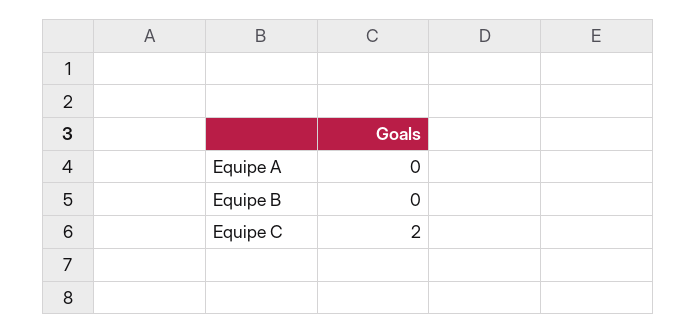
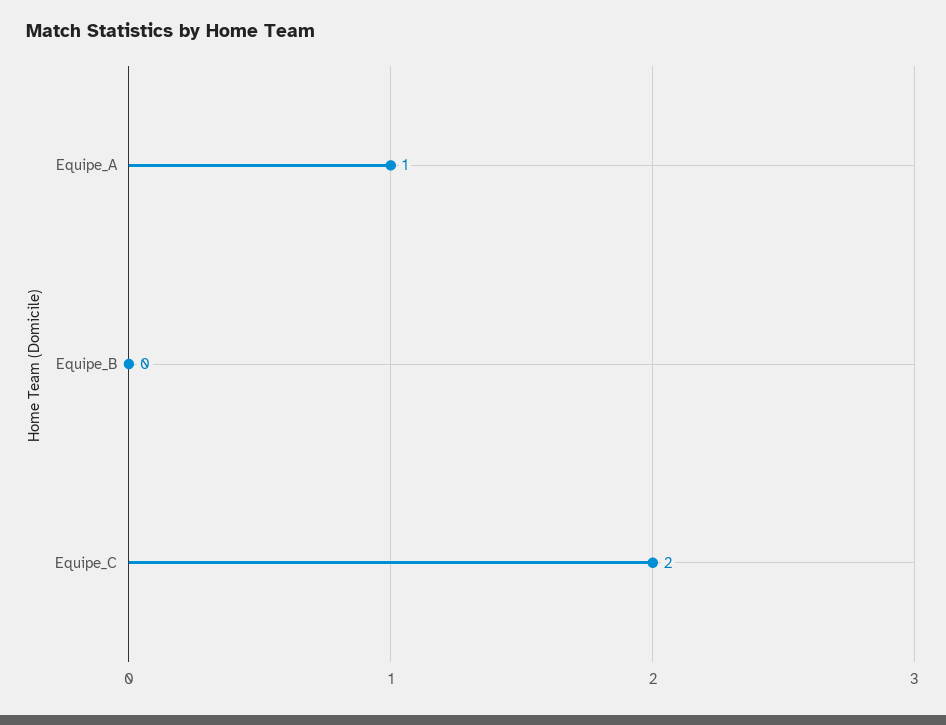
  {
-   "Equipe A": 0,
+   "Equipe A": 1,
    "Equipe B": 0,
    "Equipe C": 2
  }

